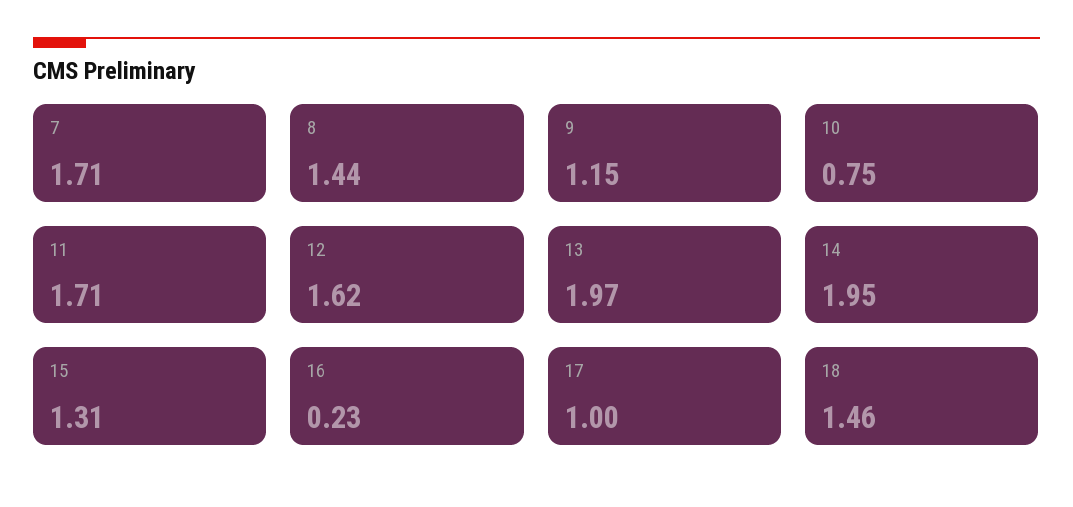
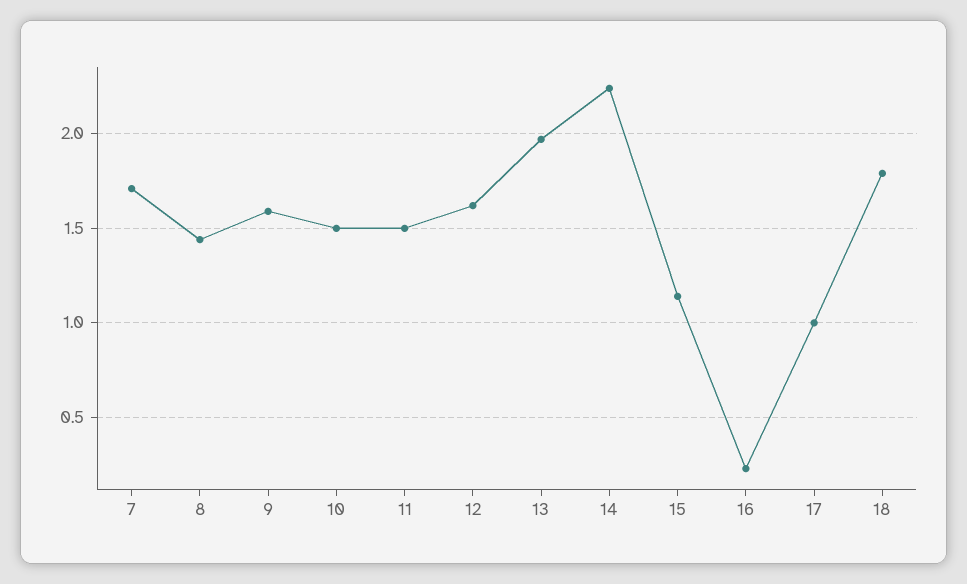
  {
    "7": 1.71,
    "8": 1.44,
-   "9": 1.15,
+   "9": 1.6,
-   "10": 0.75,
+   "10": 1.5,
-   "11": 1.71,
+   "11": 1.5,
    "12": 1.62,
    "13": 1.97,
-   "14": 1.95,
+   "14": 2.25,
-   "15": 1.31,
+   "15": 1.15,
    "16": 0.23,
    "17": 1,
-   "18": 1.46
+   "18": 1.8
  }

